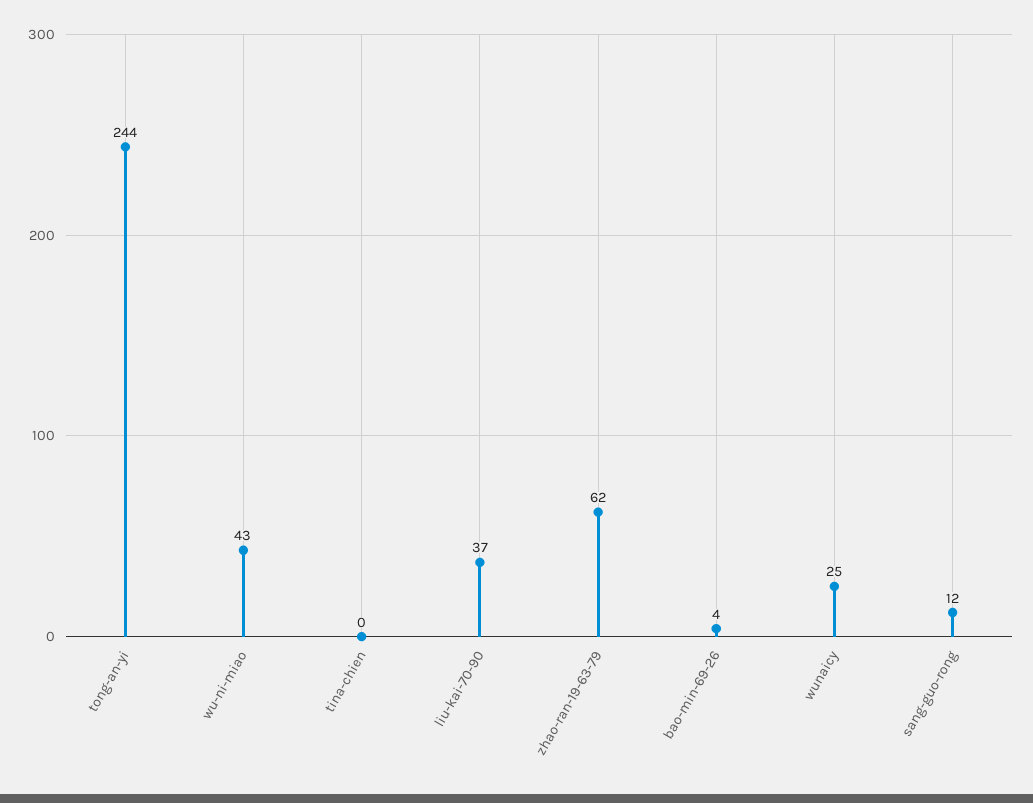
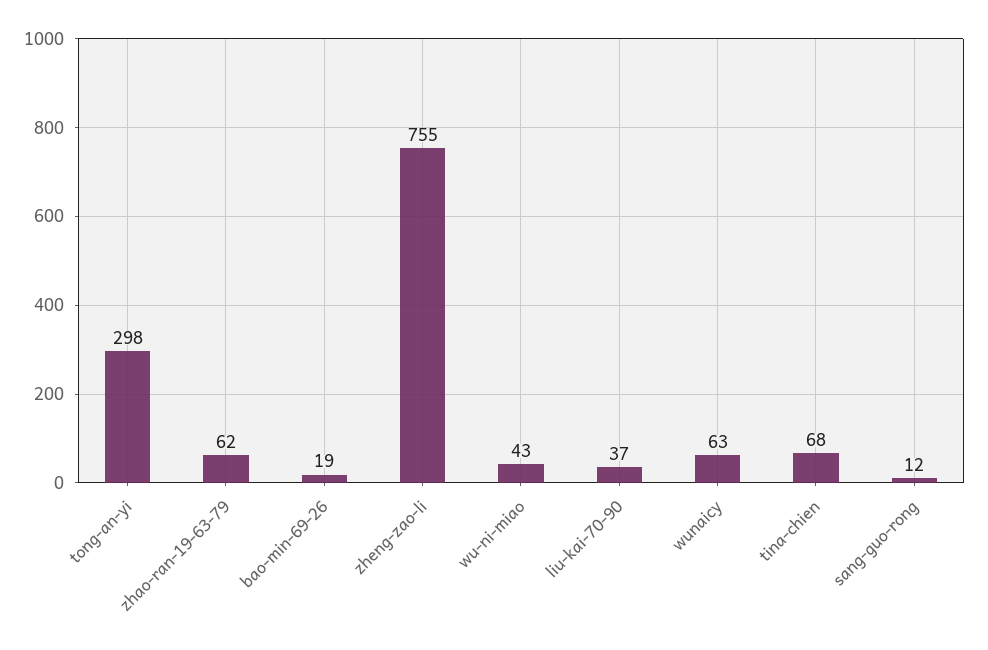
  {
-   "tong-an-yi": 244,
+   "tong-an-yi": 298,
    "wu-ni-miao": 43,
-   "tina-chien": 0,
+   "tina-chien": 68,
    "liu-kai-70-90": 37,
    "zhao-ran-19-63-79": 62,
-   "bao-min-69-26": 4,
+   "bao-min-69-26": 19,
-   "wunaicy": 25,
+   "wunaicy": 63,
-   "sang-guo-rong": 12
+   "sang-guo-rong": 12,
+   "zheng-zao-li": 755
  }

